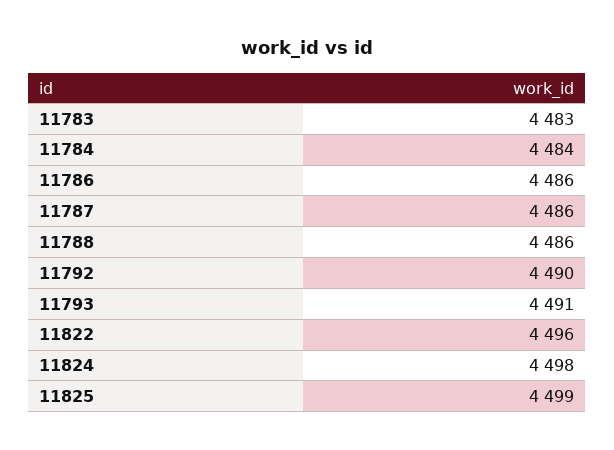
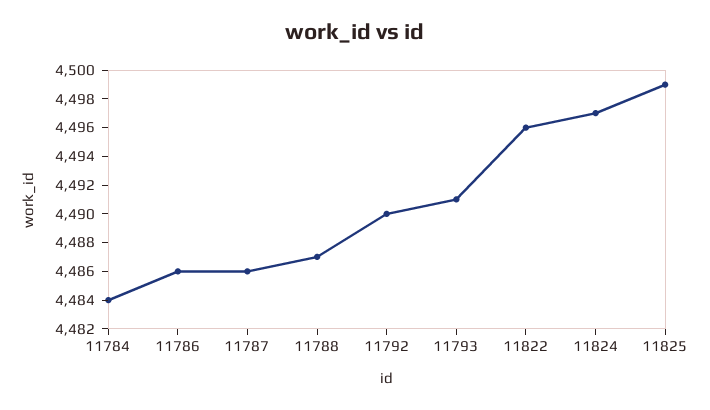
  {
-   "11783": 4483,
    "11784": 4484,
    "11786": 4486,
    "11787": 4486,
-   "11788": 4486,
+   "11788": 4487,
    "11792": 4490,
    "11793": 4491,
    "11822": 4496,
-   "11824": 4498,
+   "11824": 4497,
    "11825": 4499
  }

